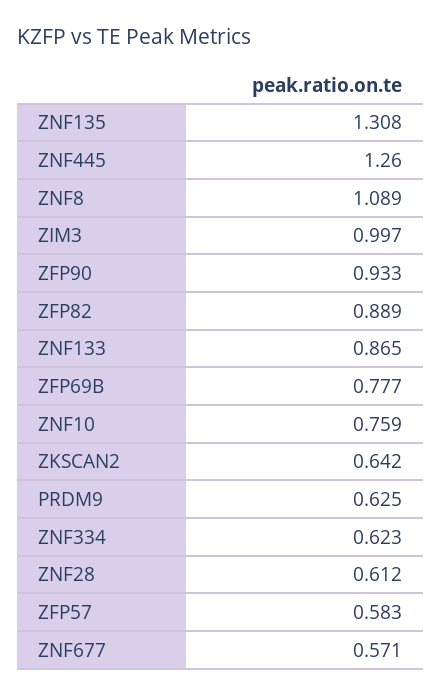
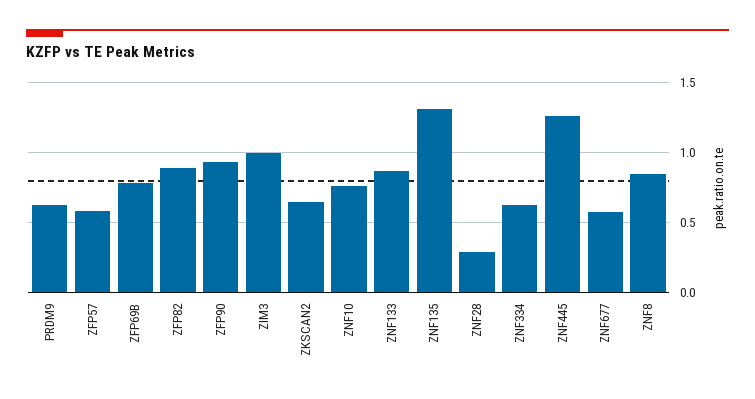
  {
    "ZNF135": 1.308,
    "ZNF445": 1.26,
-   "ZNF8": 1.089,
+   "ZNF8": 0.85,
    "ZIM3": 0.997,
    "ZFP90": 0.933,
    "ZFP82": 0.889,
    "ZNF133": 0.865,
    "ZFP69B": 0.777,
    "ZNF10": 0.759,
    "ZKSCAN2": 0.642,
    "PRDM9": 0.625,
    "ZNF334": 0.623,
-   "ZNF28": 0.612,
+   "ZNF28": 0.3,
    "ZFP57": 0.583,
    "ZNF677": 0.571
  }

